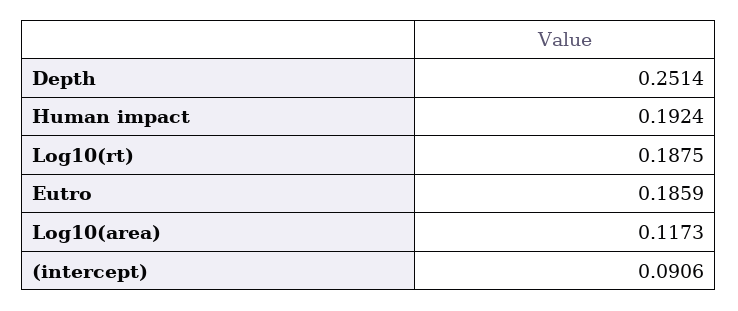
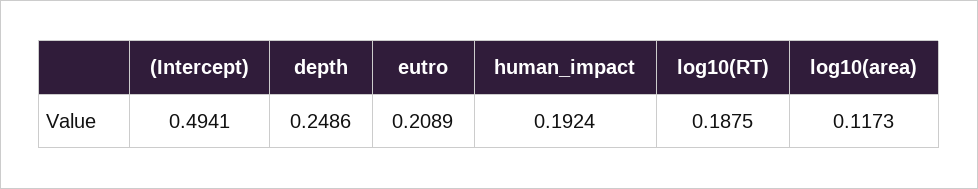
  {
-   "Depth": 0.2514,
+   "Depth": 0.2486,
    "Human impact": 0.1924,
    "Log10(rt)": 0.1875,
-   "Eutro": 0.1859,
+   "Eutro": 0.2089,
    "Log10(area)": 0.1173,
-   "(intercept)": 0.0906
+   "(intercept)": 0.4941
  }

